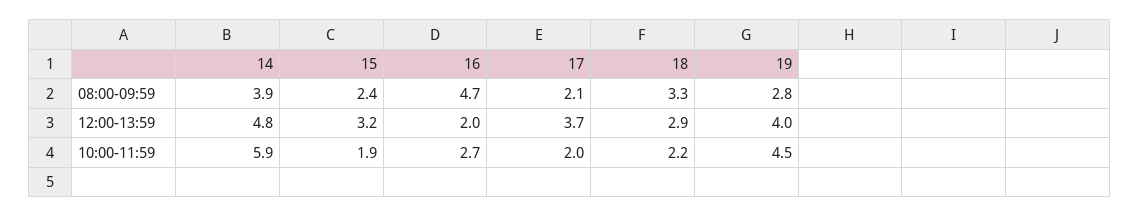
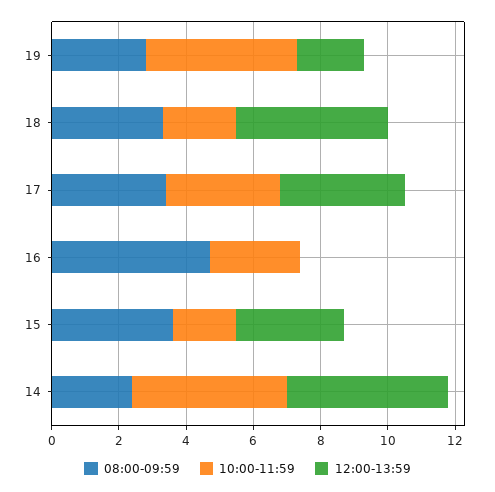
  {
    "08:00-09:59": {
-     "14": 3.9,
+     "14": 2.5,
-     "15": 2.4,
+     "15": 3.5,
      "16": 4.7,
-     "17": 2.1,
+     "17": 3.5,
      "18": 3.3,
      "19": 2.8
    },
    "12:00-13:59": {
      "14": 4.8,
      "15": 3.2,
-     "16": 2,
+     "16": 0,
      "17": 3.7,
-     "18": 2.9,
+     "18": 4.5,
-     "19": 4
+     "19": 2
    },
    "10:00-11:59": {
-     "14": 5.9,
+     "14": 4.5,
      "15": 1.9,
      "16": 2.7,
-     "17": 2,
+     "17": 3.5,
      "18": 2.2,
      "19": 4.5
    }
  }

